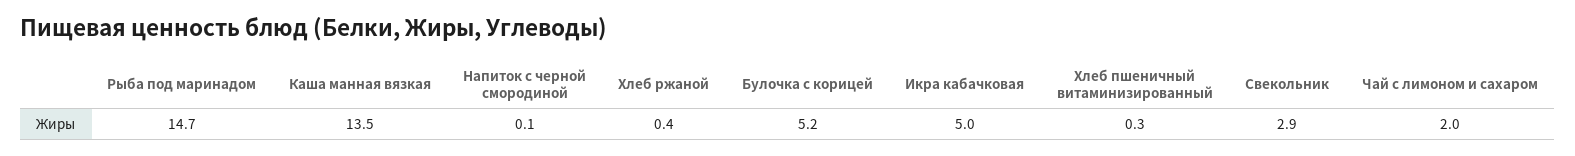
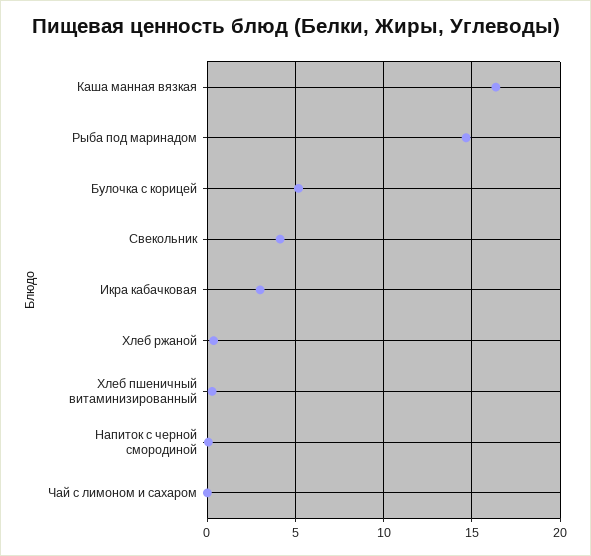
  {
    "Рыба под маринадом": 14.7,
-   "Каша манная вязкая": 13.5,
+   "Каша манная вязкая": 16.5,
    "Напиток с черной смородиной": 0.1,
    "Хлеб ржаной": 0.4,
    "Булочка с корицей": 5.2,
-   "Икра кабачковая": 5,
+   "Икра кабачковая": 3,
    "Хлеб пшеничный витаминизированный": 0.3,
-   "Свекольник": 2.9,
+   "Свекольник": 4,
-   "Чай с лимоном и сахаром": 2
+   "Чай с лимоном и сахаром": 0
  }

